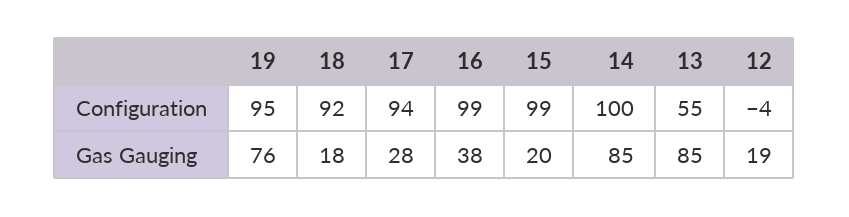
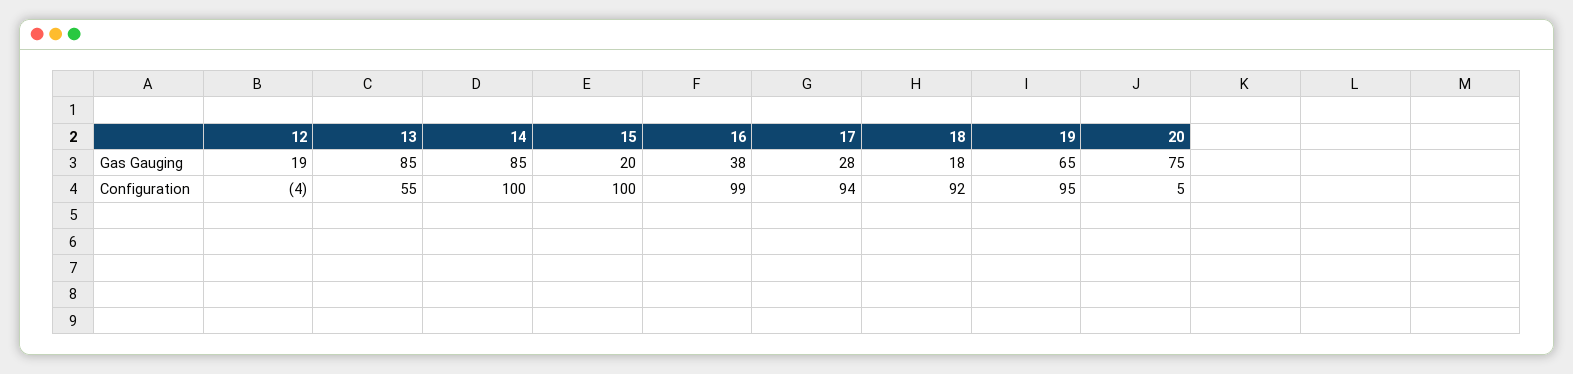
  {
    "19": {
      "Configuration": 95,
-     "Gas Gauging": 76
+     "Gas Gauging": 65
    },
    "18": {
      "Configuration": 92,
      "Gas Gauging": 18
    },
    "17": {
      "Configuration": 94,
      "Gas Gauging": 28
    },
    "16": {
      "Configuration": 99,
      "Gas Gauging": 38
    },
    "15": {
-     "Configuration": 99,
+     "Configuration": 100,
      "Gas Gauging": 20
    },
    "14": {
      "Configuration": 100,
      "Gas Gauging": 85
    },
    "13": {
      "Configuration": 55,
      "Gas Gauging": 85
    },
    "12": {
      "Configuration": -4,
      "Gas Gauging": 19
-   }
+   },
+   "20": {
+     "Gas Gauging": 75,
+     "Configuration": 5
+   }
  }

